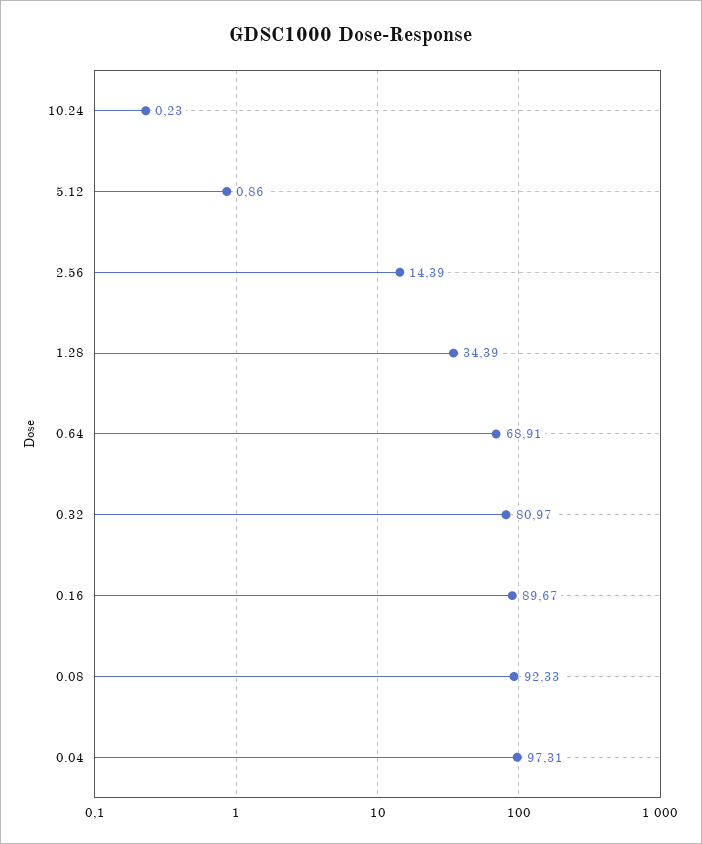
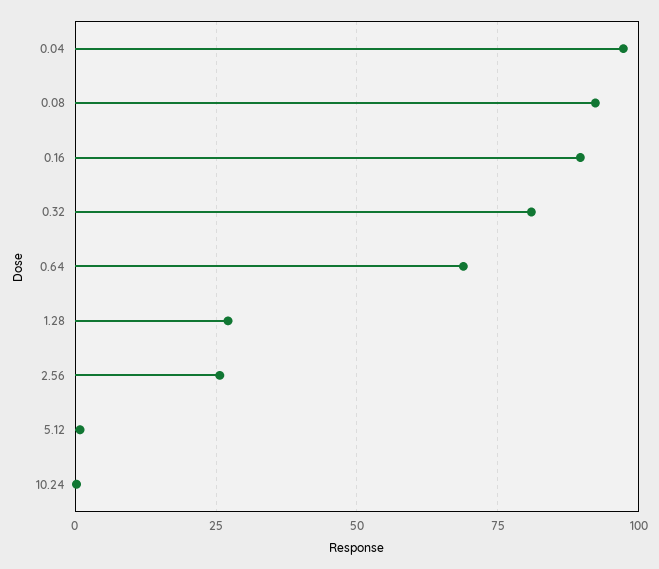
  {
    "10.24": 0.23,
    "5.12": 0.86,
-   "2.56": 14.39,
+   "2.56": 25,
-   "1.28": 34.39,
+   "1.28": 27.5,
    "0.64": 68.91,
    "0.32": 80.97,
    "0.16": 89.67,
    "0.08": 92.33,
    "0.04": 97.31
  }

